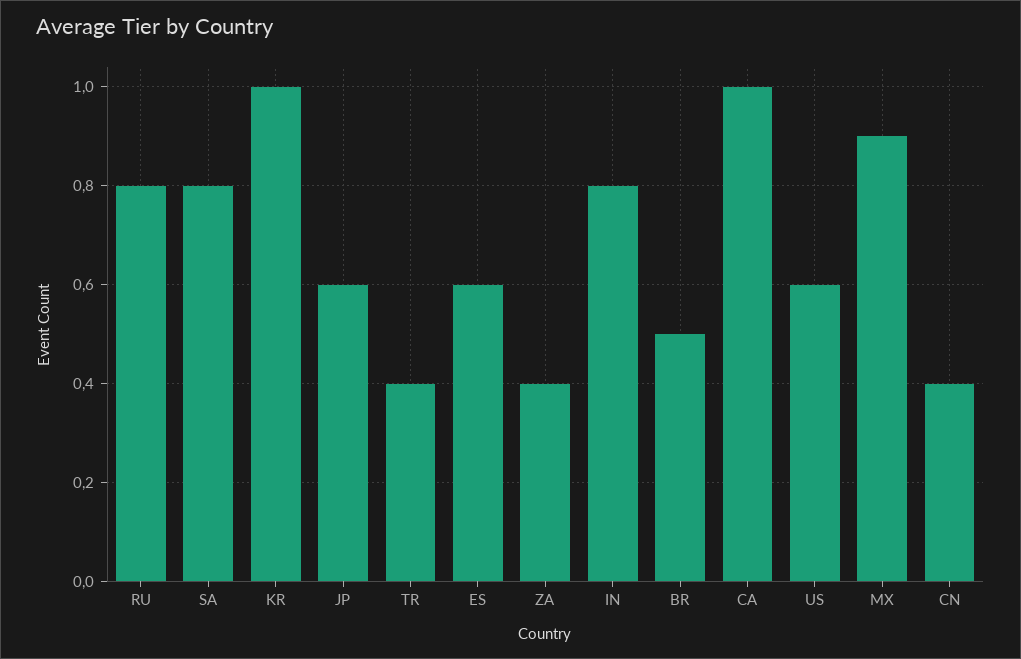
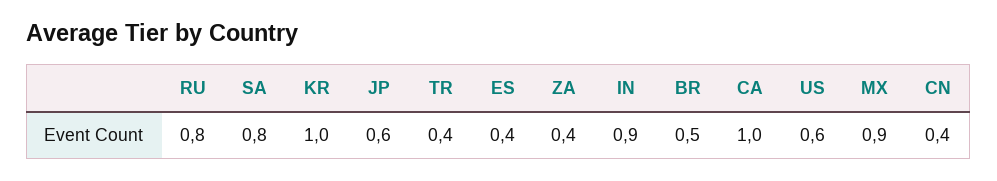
  {
    "RU": 0.8,
    "SA": 0.8,
    "KR": 1,
    "JP": 0.6,
    "TR": 0.4,
-   "ES": 0.6,
+   "ES": 0.4,
    "ZA": 0.4,
-   "IN": 0.8,
+   "IN": 0.9,
    "BR": 0.5,
    "CA": 1,
    "US": 0.6,
    "MX": 0.9,
    "CN": 0.4
  }

